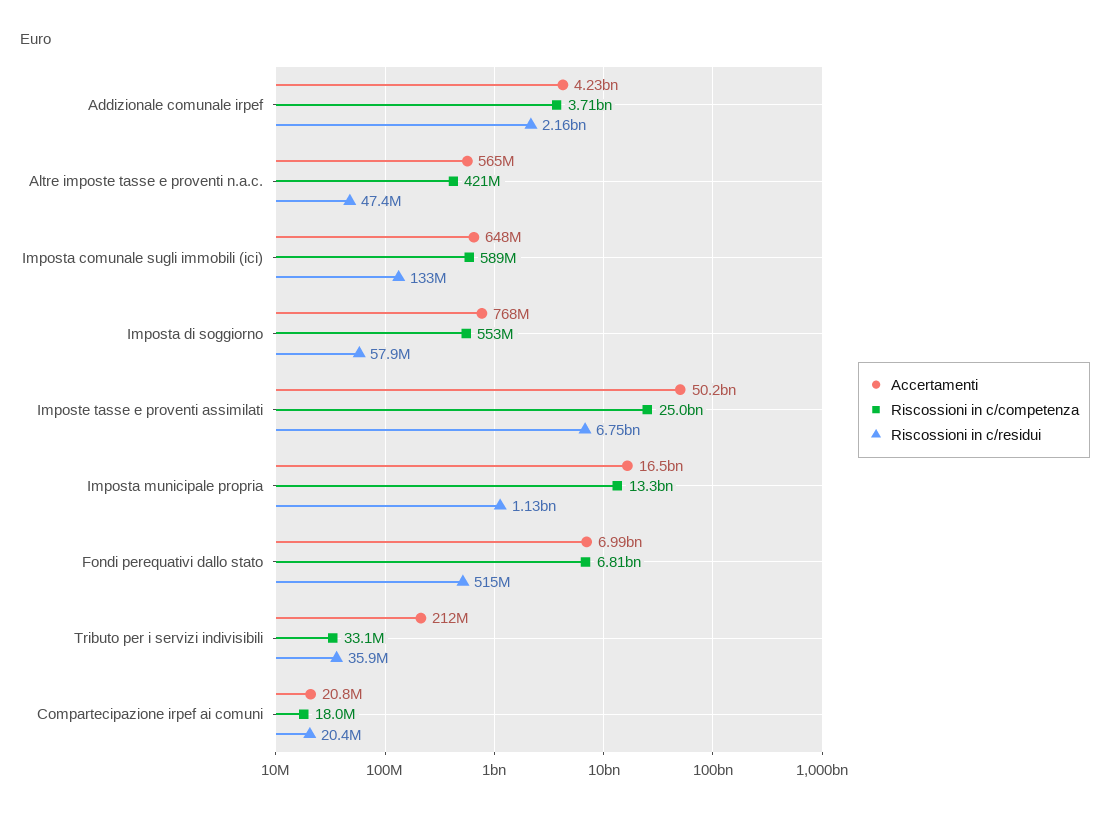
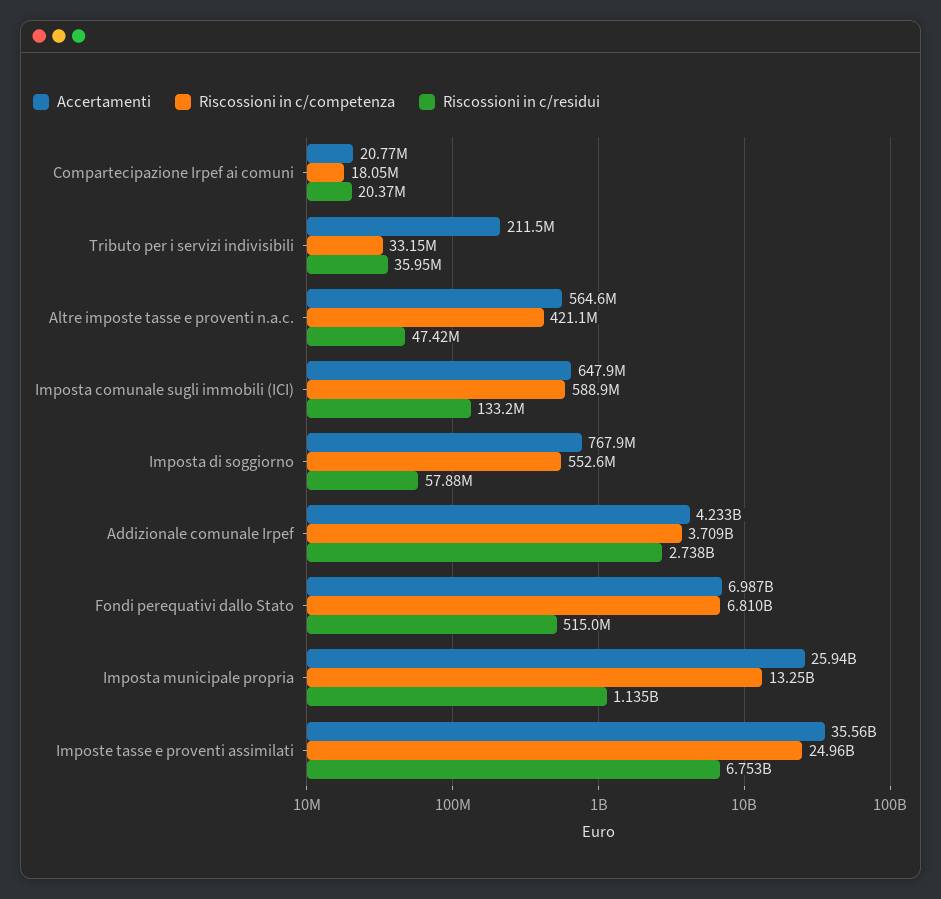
  {
    "Accertamenti": {
      "Addizionale comunale irpef": 4233000000,
      "Altre imposte tasse e proventi n.a.c.": 564600000,
      "Imposta comunale sugli immobili (ici)": 647900000,
      "Imposta di soggiorno": 767900000,
-     "Imposte tasse e proventi assimilati": 50200000000,
+     "Imposte tasse e proventi assimilati": 35560000000,
-     "Imposta municipale propria": 16500000000,
+     "Imposta municipale propria": 25940000000,
      "Fondi perequativi dallo stato": 6987000000,
      "Tributo per i servizi indivisibili": 211500000,
      "Compartecipazione irpef ai comuni": 20770000
    },
    "Riscossioni in c/competenza": {
      "Addizionale comunale irpef": 3709000000,
      "Altre imposte tasse e proventi n.a.c.": 421100000,
      "Imposta comunale sugli immobili (ici)": 588900000,
      "Imposta di soggiorno": 552600000,
      "Imposte tasse e proventi assimilati": 24960000000,
      "Imposta municipale propria": 13250000000,
      "Fondi perequativi dallo stato": 6810000000,
      "Tributo per i servizi indivisibili": 33150000,
      "Compartecipazione irpef ai comuni": 18050000
    },
    "Riscossioni in c/residui": {
-     "Addizionale comunale irpef": 2160000000,
+     "Addizionale comunale irpef": 2738000000,
      "Altre imposte tasse e proventi n.a.c.": 47420000,
      "Imposta comunale sugli immobili (ici)": 133200000,
      "Imposta di soggiorno": 57880000,
      "Imposte tasse e proventi assimilati": 6753000000,
      "Imposta municipale propria": 1135000000,
      "Fondi perequativi dallo stato": 515000000,
      "Tributo per i servizi indivisibili": 35950000,
      "Compartecipazione irpef ai comuni": 20370000
    }
  }

